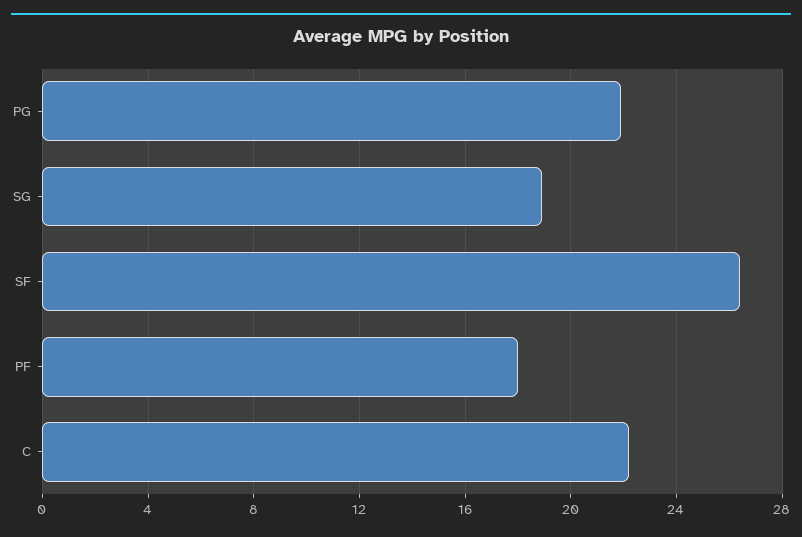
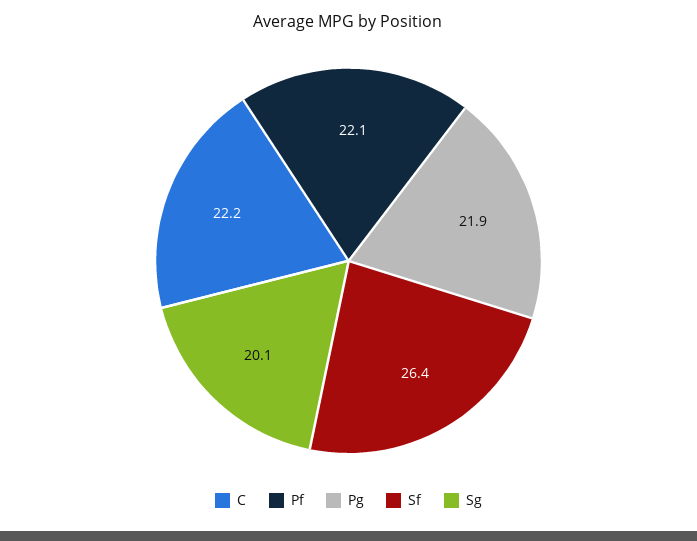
  {
    "PG": 21.9,
-   "SG": 19,
+   "SG": 20.1,
    "SF": 26.4,
-   "PF": 18,
+   "PF": 22.1,
    "C": 22.2
  }

